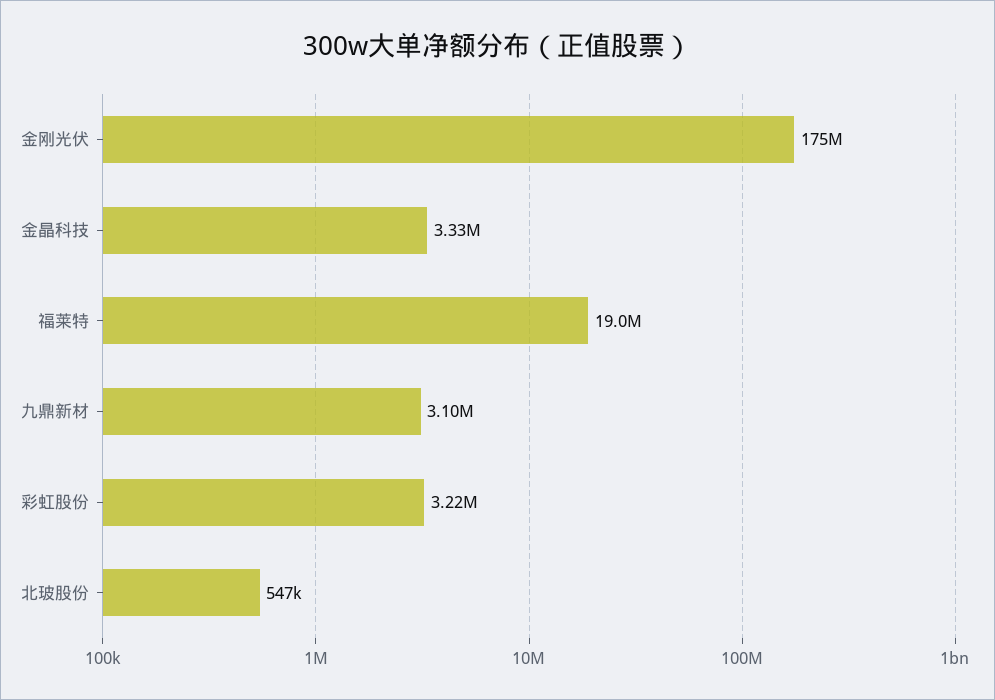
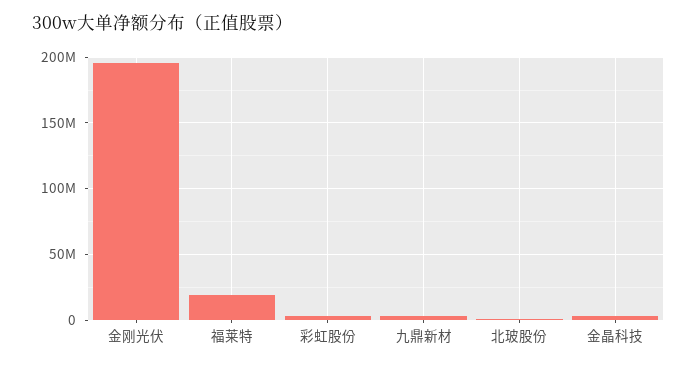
  {
-   "金刚光伏": 175000000,
+   "金刚光伏": 195000000,
    "金晶科技": 3330000,
    "福莱特": 19000000,
    "九鼎新材": 3100000,
    "彩虹股份": 3220000,
    "北玻股份": 547000
  }

